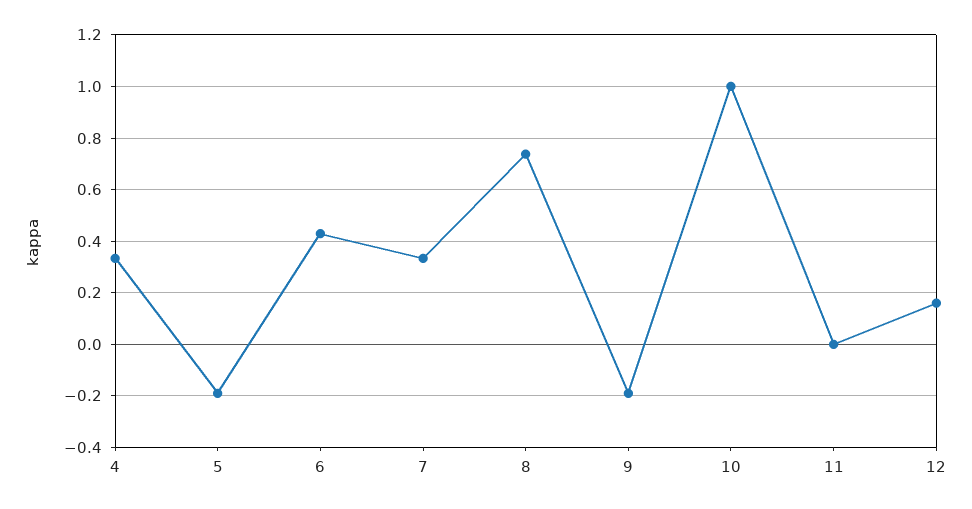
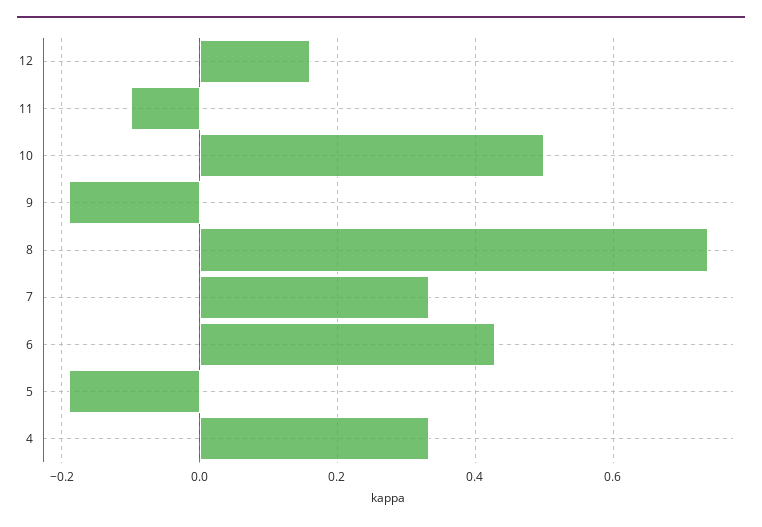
  {
    "4": 0.34,
    "5": -0.2,
    "6": 0.42,
    "7": 0.34,
    "8": 0.74,
    "9": -0.2,
-   "10": 1,
+   "10": 0.5,
-   "11": 0,
+   "11": -0.1,
    "12": 0.16
  }

